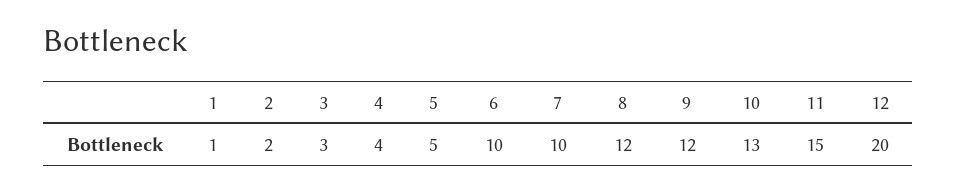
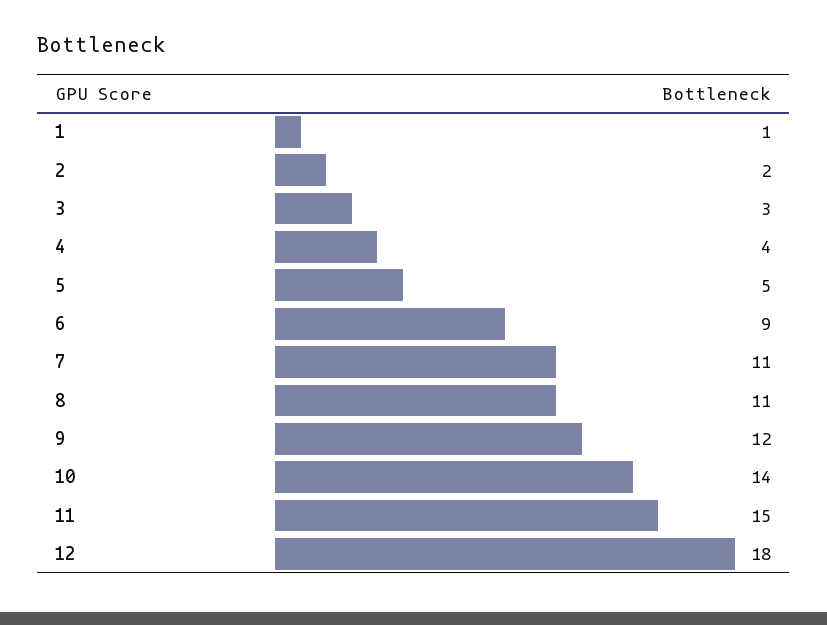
  {
    "1": 1,
    "2": 2,
    "3": 3,
    "4": 4,
    "5": 5,
-   "6": 10,
+   "6": 9,
-   "7": 10,
+   "7": 11,
-   "8": 12,
+   "8": 11,
    "9": 12,
-   "10": 13,
+   "10": 14,
    "11": 15,
-   "12": 20
+   "12": 18
  }

